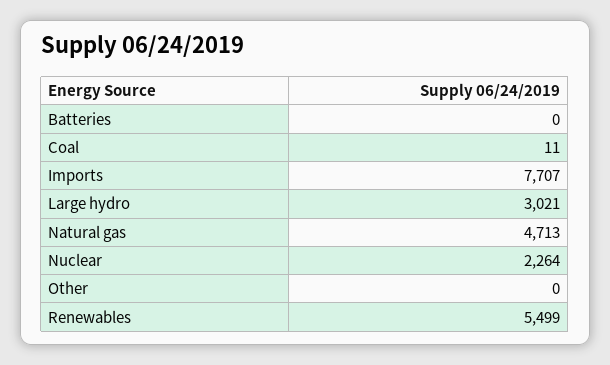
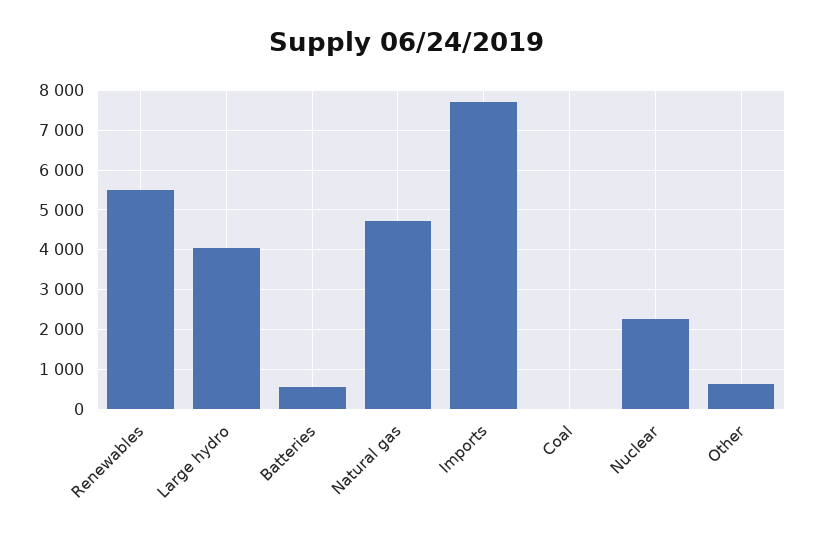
  {
-   "Batteries": 0,
+   "Batteries": 600,
    "Coal": 11,
    "Imports": 7707,
-   "Large hydro": 3021,
+   "Large hydro": 4000,
    "Natural gas": 4713,
    "Nuclear": 2264,
-   "Other": 0,
+   "Other": 600,
    "Renewables": 5499
  }

